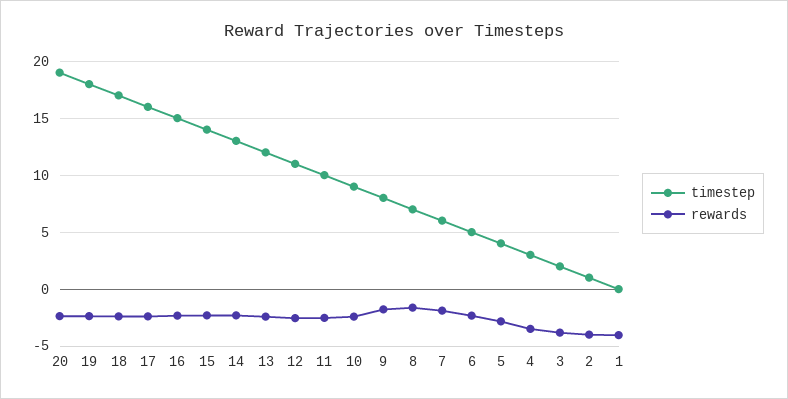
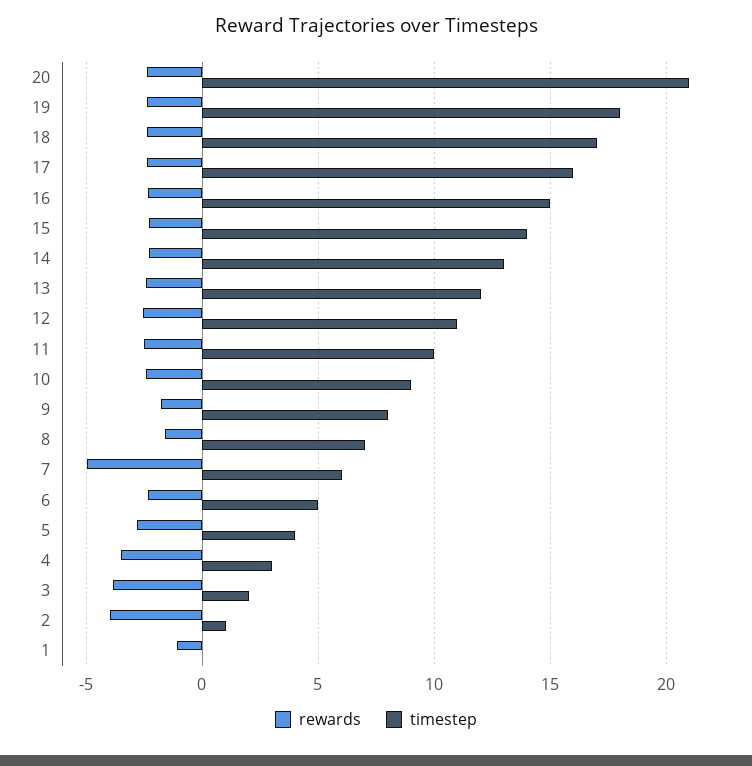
  {
    "timestep": {
-     "20": 19,
+     "20": 21,
      "19": 18,
      "18": 17,
      "17": 16,
      "16": 15,
      "15": 14,
      "14": 13,
      "13": 12,
      "12": 11,
      "11": 10,
      "10": 9,
      "9": 8,
      "8": 7,
      "7": 6,
      "6": 5,
      "5": 4,
      "4": 3,
      "3": 2,
      "2": 1,
      "1": 0
    },
    "rewards": {
      "20": -2.5,
      "19": -2.5,
      "18": -2.5,
      "17": -2.5,
      "16": -2.5,
      "15": -2.5,
      "14": -2.5,
      "13": -2.5,
      "12": -2.5,
      "11": -2.5,
      "10": -2.5,
      "9": -2,
      "8": -1.5,
-     "7": -2,
+     "7": -5,
      "6": -2.5,
      "5": -3,
      "4": -3.5,
      "3": -4,
      "2": -4,
-     "1": -4
+     "1": -1
    }
  }

